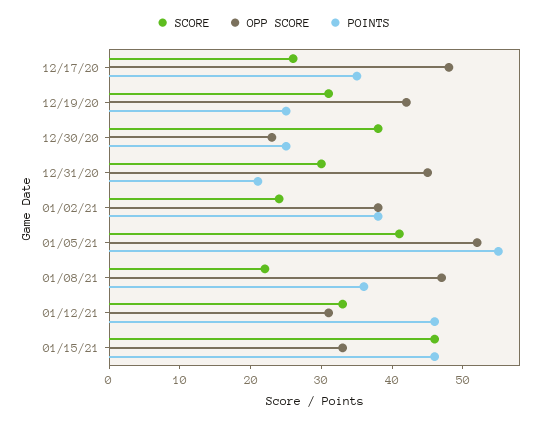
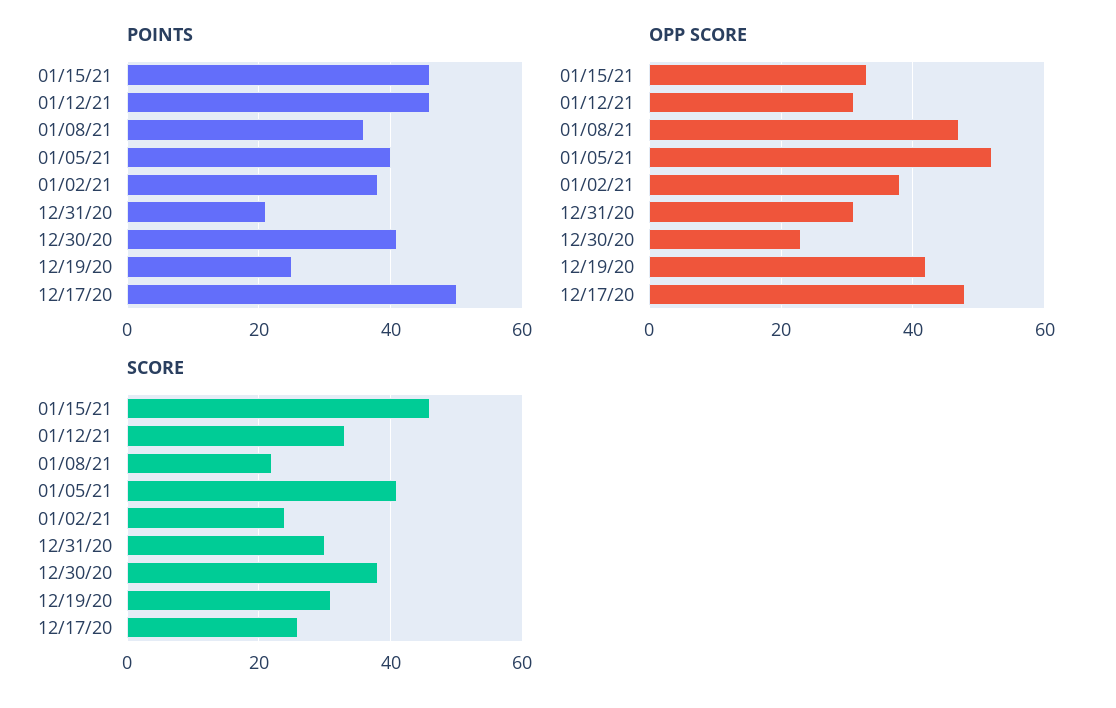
  {
    "SCORE": {
      "12/17/20": 25,
      "12/19/20": 30,
      "12/30/20": 40,
      "12/31/20": 30,
      "01/02/21": 25,
      "01/05/21": 40,
      "01/08/21": 20,
      "01/12/21": 35,
      "01/15/21": 45
    },
    "OPP SCORE": {
      "12/17/20": 50,
      "12/19/20": 40,
      "12/30/20": 25,
-     "12/31/20": 45,
+     "12/31/20": 30,
      "01/02/21": 40,
      "01/05/21": 50,
      "01/08/21": 45,
      "01/12/21": 30,
      "01/15/21": 35
    },
    "POINTS": {
-     "12/17/20": 35,
+     "12/17/20": 50,
      "12/19/20": 25,
-     "12/30/20": 25,
+     "12/30/20": 40,
      "12/31/20": 20,
      "01/02/21": 40,
-     "01/05/21": 55,
+     "01/05/21": 40,
      "01/08/21": 35,
      "01/12/21": 45,
      "01/15/21": 45
    }
  }

